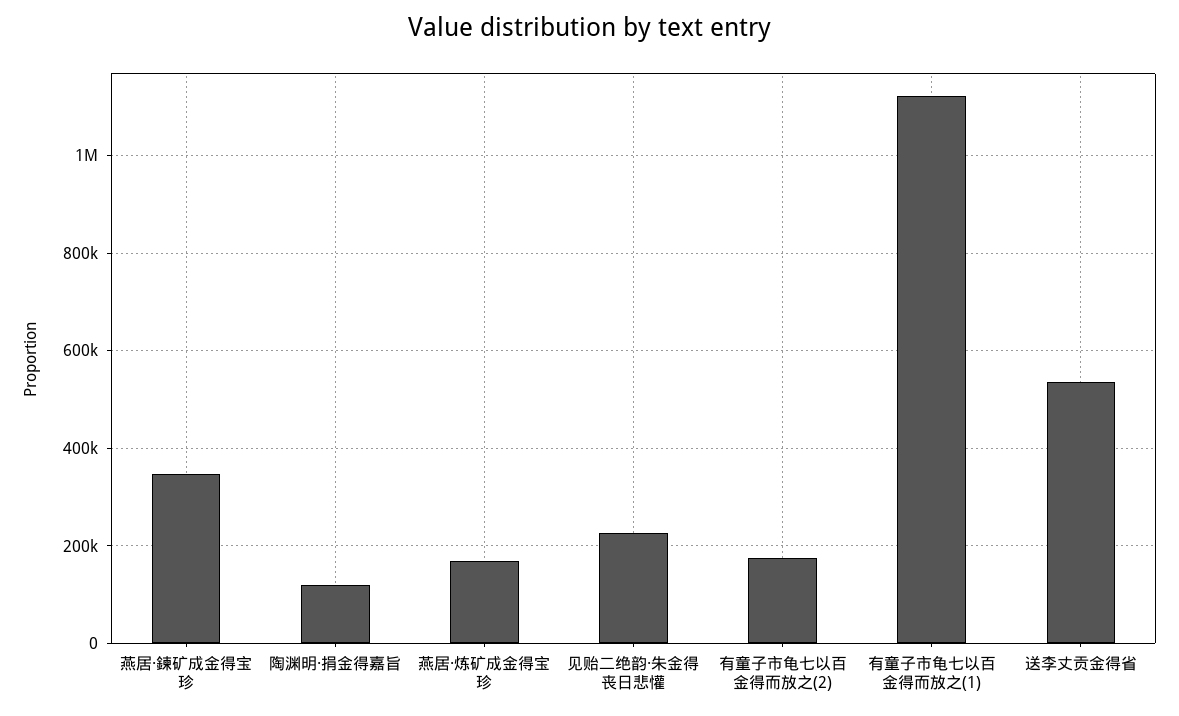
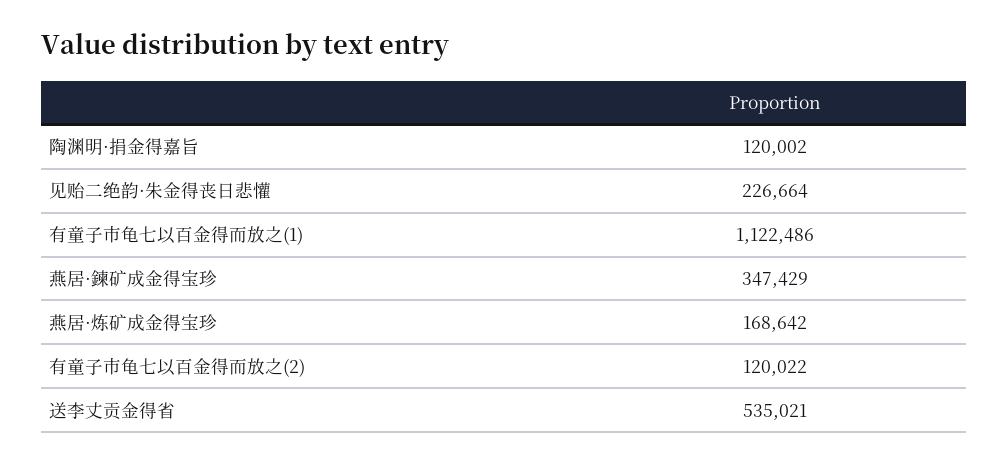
  {
    "燕居·鍊矿成金得宝珍": 347429,
    "陶渊明·捐金得嘉旨": 120002,
    "燕居·炼矿成金得宝珍": 168642,
    "见贻二绝韵·朱金得丧日悲懽": 226664,
-   "有童子市龟七以百金得而放之(2)": 180000,
+   "有童子市龟七以百金得而放之(2)": 120022,
    "有童子市龟七以百金得而放之(1)": 1122486,
    "送李丈贡金得省": 535021
  }

